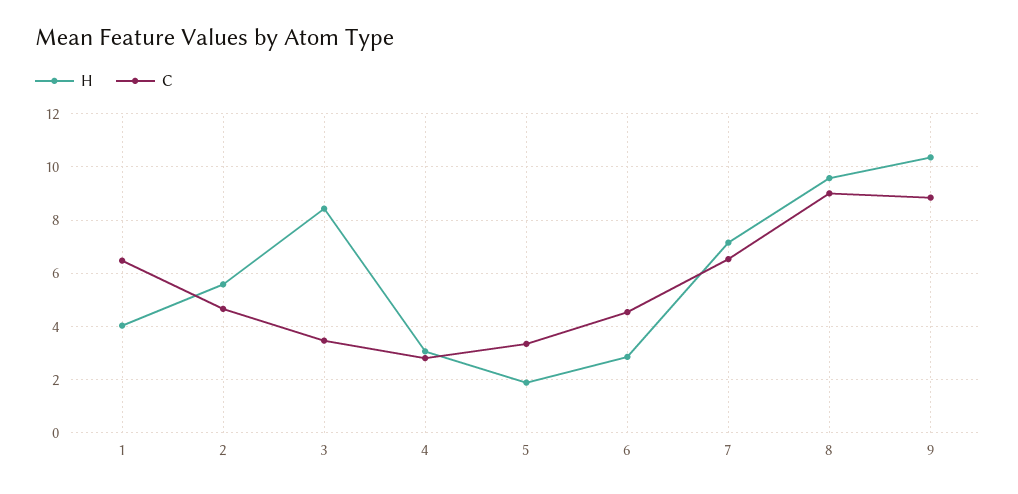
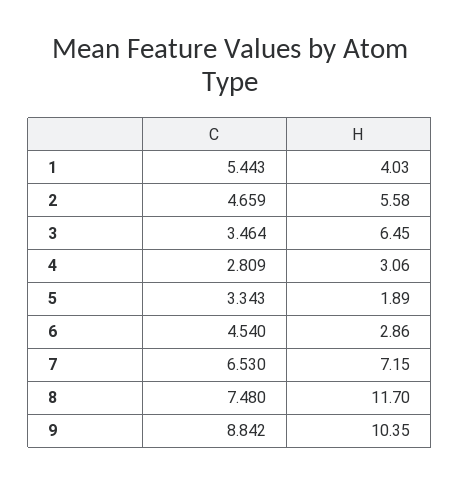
  {
    "H": {
      "1": 4.03,
      "2": 5.58,
-     "3": 8.5,
+     "3": 6.45,
      "4": 3.06,
      "5": 1.89,
      "6": 2.86,
      "7": 7.15,
-     "8": 9.5,
+     "8": 11.7,
      "9": 10.35
    },
    "C": {
-     "1": 6.5,
+     "1": 5.443,
      "2": 4.659,
      "3": 3.464,
      "4": 2.809,
      "5": 3.343,
      "6": 4.54,
      "7": 6.53,
-     "8": 9,
+     "8": 7.48,
      "9": 8.842
    }
  }

